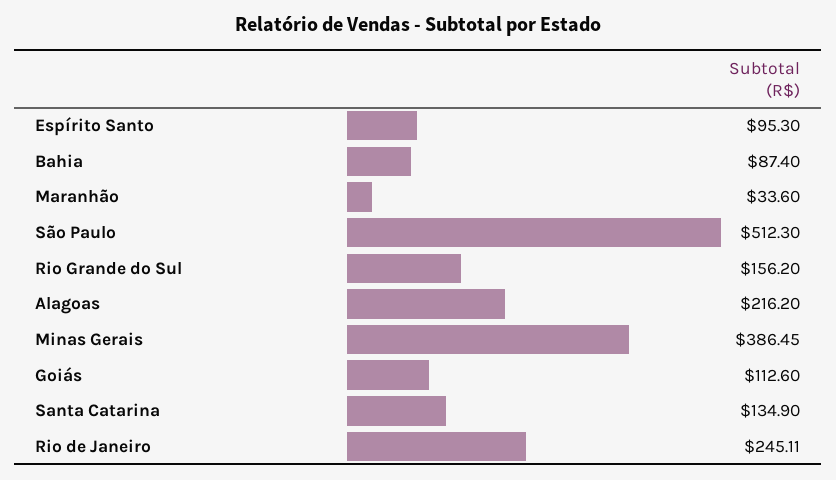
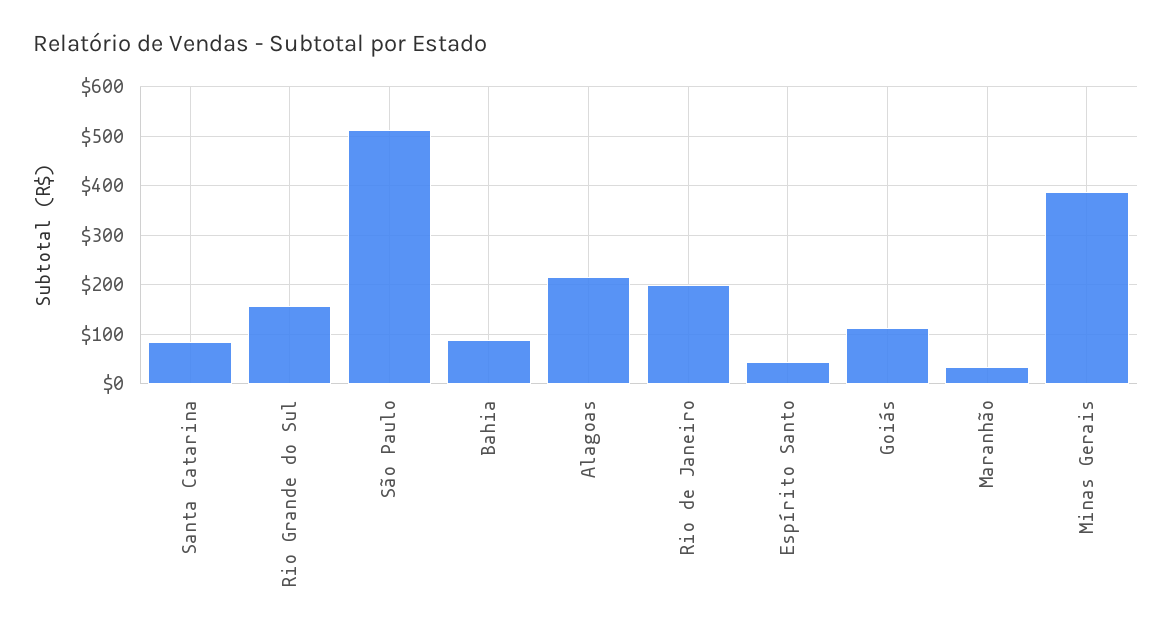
  {
-   "Espírito Santo": 95.3,
+   "Espírito Santo": 40,
    "Bahia": 87.4,
    "Maranhão": 33.6,
    "São Paulo": 512.3,
    "Rio Grande do Sul": 156.2,
    "Alagoas": 216.2,
    "Minas Gerais": 386.45,
    "Goiás": 112.6,
-   "Santa Catarina": 134.9,
+   "Santa Catarina": 80,
-   "Rio de Janeiro": 245.11
+   "Rio de Janeiro": 200
  }

